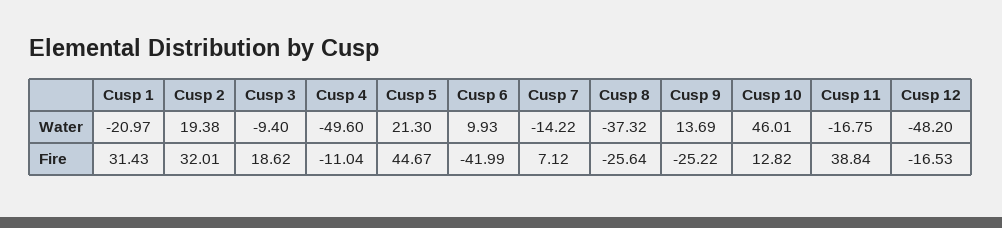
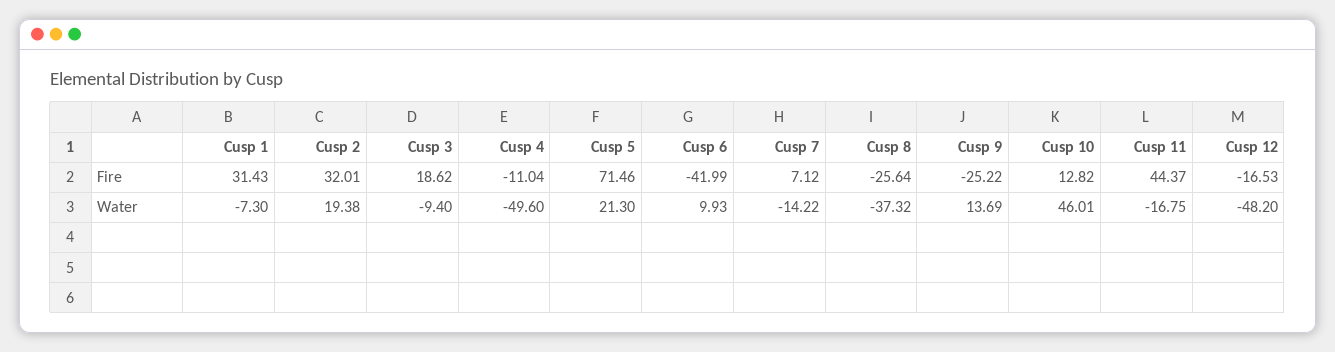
  {
    "Cusp 1": {
-     "Water": -20.97,
+     "Water": -7.3,
      "Fire": 31.43
    },
    "Cusp 2": {
      "Water": 19.38,
      "Fire": 32.01
    },
    "Cusp 3": {
      "Water": -9.4,
      "Fire": 18.62
    },
    "Cusp 4": {
      "Water": -49.6,
      "Fire": -11.04
    },
    "Cusp 5": {
      "Water": 21.3,
-     "Fire": 44.67
+     "Fire": 71.46
    },
    "Cusp 6": {
      "Water": 9.93,
      "Fire": -41.99
    },
    "Cusp 7": {
      "Water": -14.22,
      "Fire": 7.12
    },
    "Cusp 8": {
      "Water": -37.32,
      "Fire": -25.64
    },
    "Cusp 9": {
      "Water": 13.69,
      "Fire": -25.22
    },
    "Cusp 10": {
      "Water": 46.01,
      "Fire": 12.82
    },
    "Cusp 11": {
      "Water": -16.75,
-     "Fire": 38.84
+     "Fire": 44.37
    },
    "Cusp 12": {
      "Water": -48.2,
      "Fire": -16.53
    }
  }

